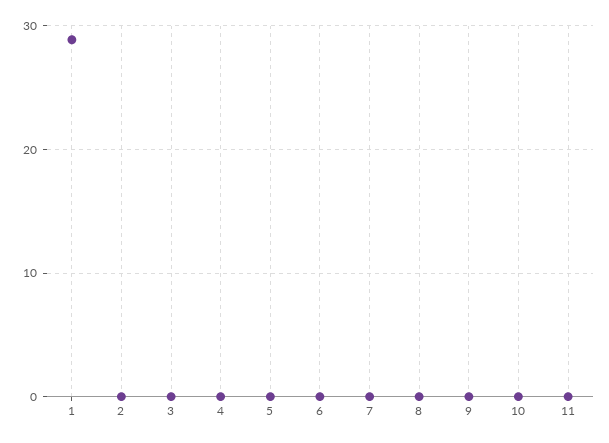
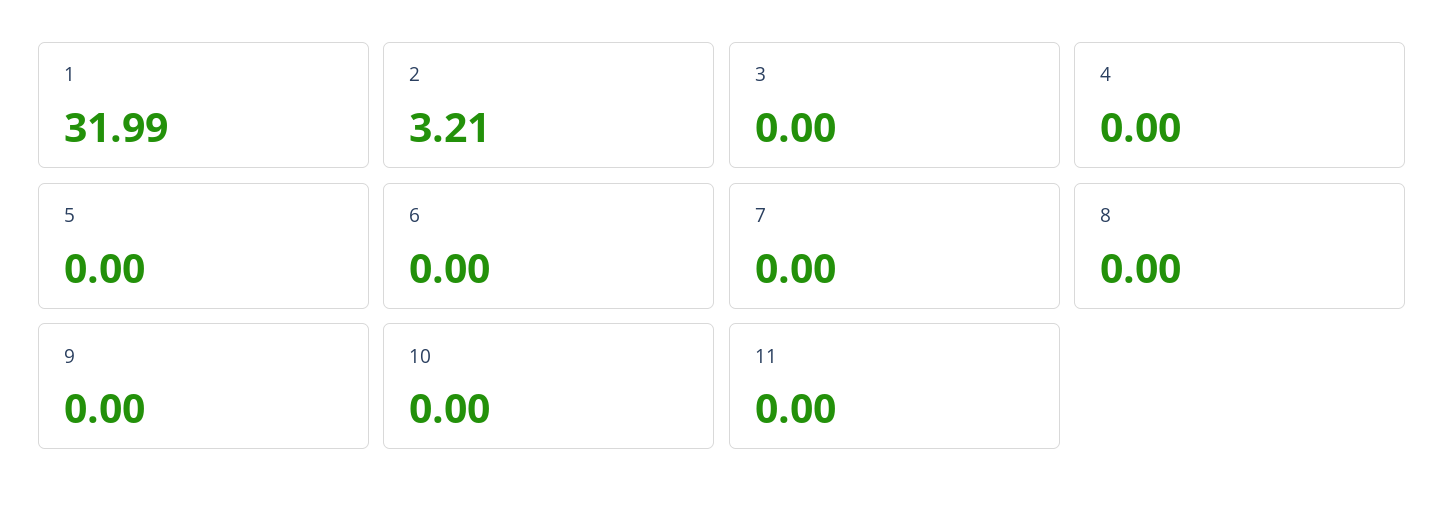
  {
-   "1": 29,
+   "1": 31.99,
-   "2": 0,
+   "2": 3.21,
    "3": 0,
    "4": 0,
    "5": 0,
    "6": 0,
    "7": 0,
    "8": 0,
    "9": 0,
    "10": 0,
    "11": 0
  }

